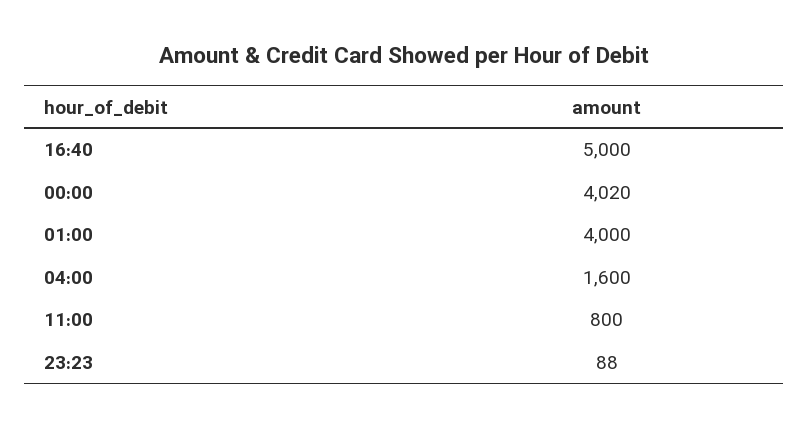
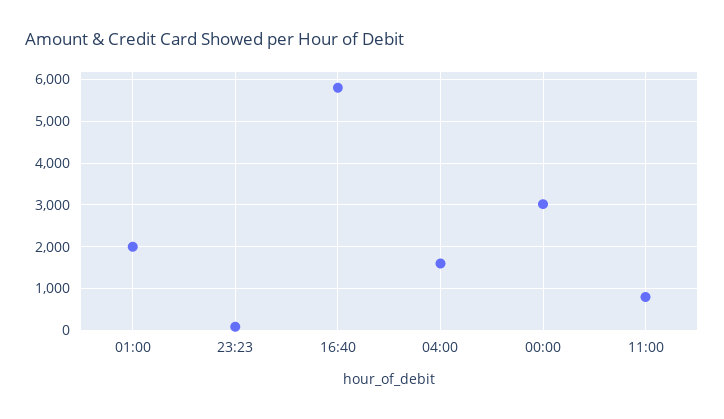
  {
-   "16:40": 5000,
+   "16:40": 5800,
-   "00:00": 4020,
+   "00:00": 3000,
-   "01:00": 4000,
+   "01:00": 2000,
    "04:00": 1600,
    "11:00": 800,
    "23:23": 88
  }

